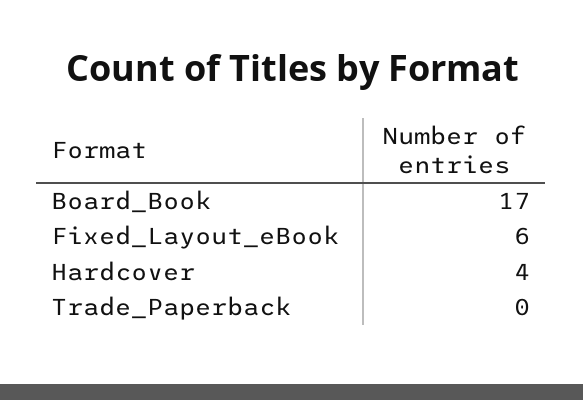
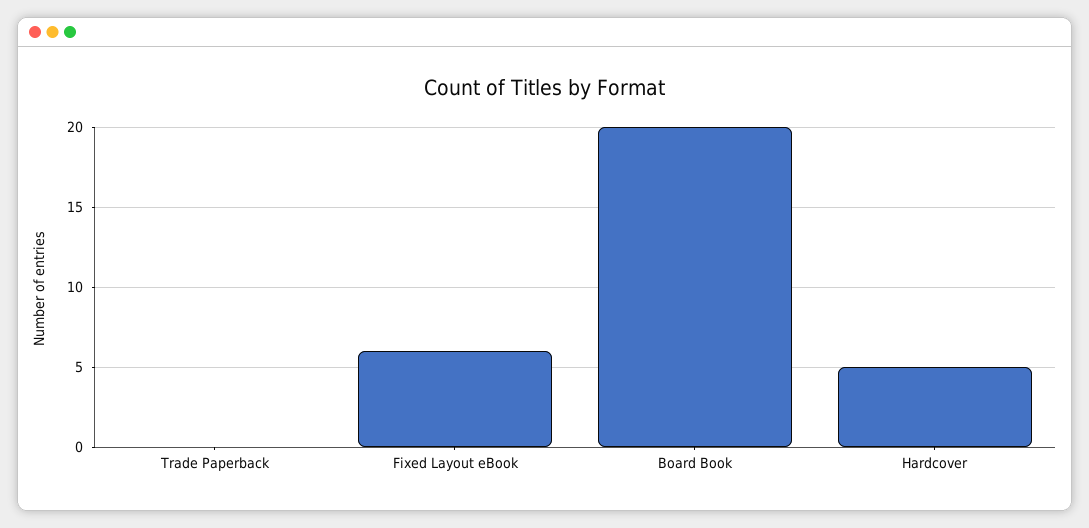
  {
-   "Board_Book": 17,
+   "Board_Book": 20,
    "Fixed_Layout_eBook": 6,
-   "Hardcover": 4,
+   "Hardcover": 5,
    "Trade_Paperback": 0
  }

